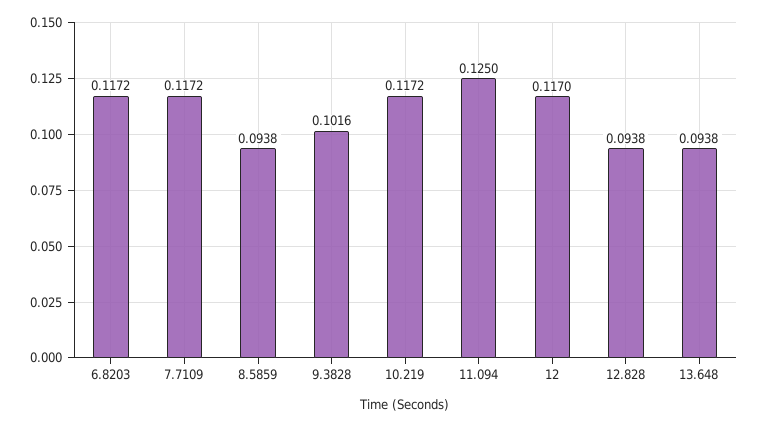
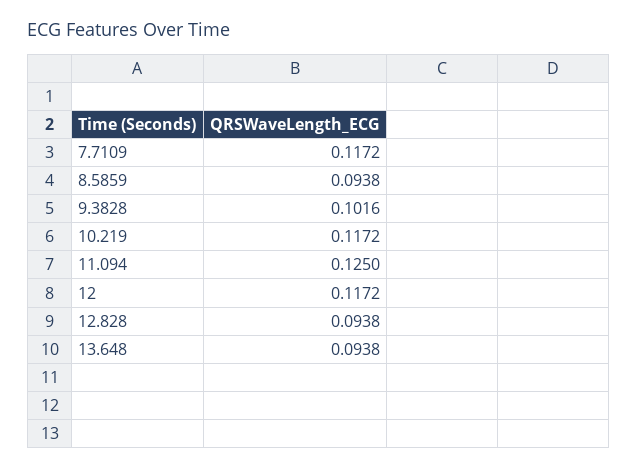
  {
-   "6.8203": 0.1172,
    "7.7109": 0.1172,
    "8.5859": 0.0938,
    "9.3828": 0.1016,
    "10.219": 0.1172,
    "11.094": 0.125,
-   "12": 0.117,
+   "12": 0.1172,
    "12.828": 0.0938,
    "13.648": 0.0938
  }

